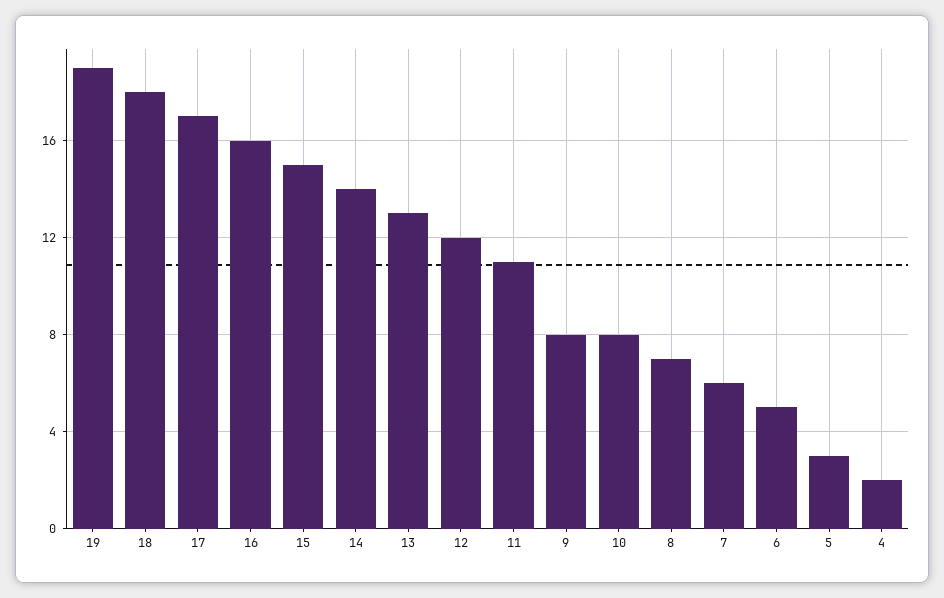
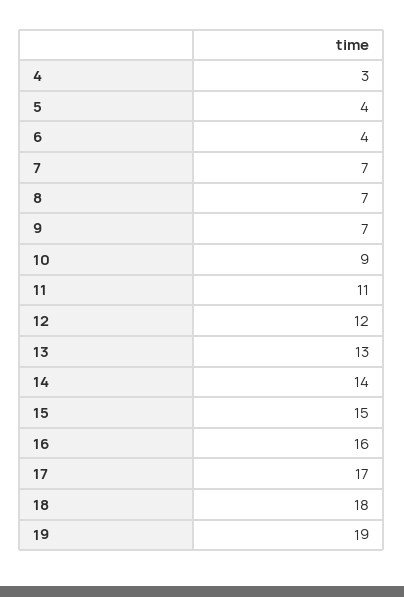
  {
    "19": 19,
    "18": 18,
    "17": 17,
    "16": 16,
    "15": 15,
    "14": 14,
    "13": 13,
    "12": 12,
    "11": 11,
-   "9": 8,
+   "9": 7,
-   "10": 8,
+   "10": 9,
    "8": 7,
-   "7": 6,
+   "7": 7,
-   "6": 5,
+   "6": 4,
-   "5": 3,
+   "5": 4,
-   "4": 2
+   "4": 3
  }

